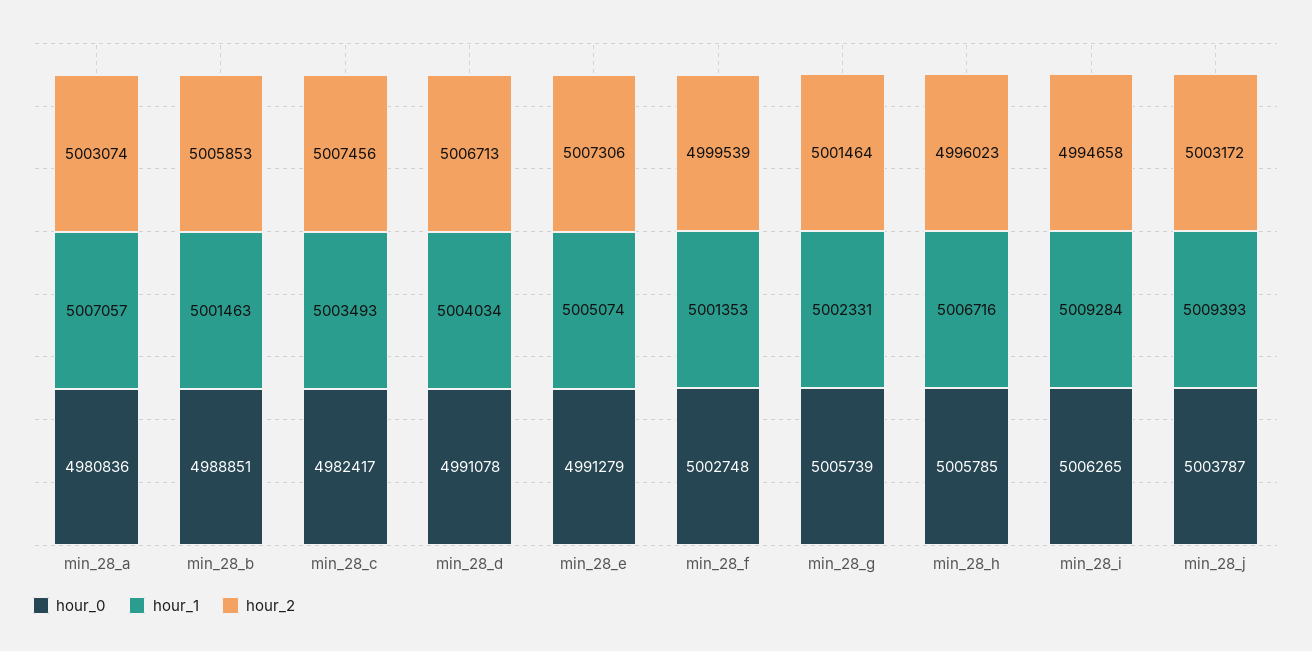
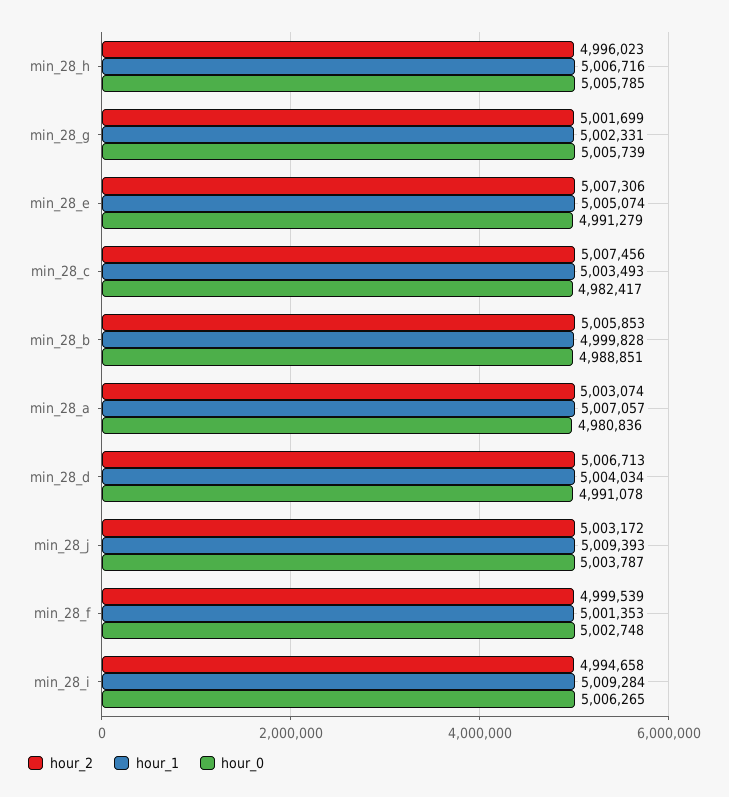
  {
    "hour_0": {
      "min_28_a": 4980836,
      "min_28_b": 4988851,
      "min_28_c": 4982417,
      "min_28_d": 4991078,
      "min_28_e": 4991279,
      "min_28_f": 5002748,
      "min_28_g": 5005739,
      "min_28_h": 5005785,
      "min_28_i": 5006265,
      "min_28_j": 5003787
    },
    "hour_1": {
      "min_28_a": 5007057,
-     "min_28_b": 5001463,
+     "min_28_b": 4999828,
      "min_28_c": 5003493,
      "min_28_d": 5004034,
      "min_28_e": 5005074,
      "min_28_f": 5001353,
      "min_28_g": 5002331,
      "min_28_h": 5006716,
      "min_28_i": 5009284,
      "min_28_j": 5009393
    },
    "hour_2": {
      "min_28_a": 5003074,
      "min_28_b": 5005853,
      "min_28_c": 5007456,
      "min_28_d": 5006713,
      "min_28_e": 5007306,
      "min_28_f": 4999539,
-     "min_28_g": 5001464,
+     "min_28_g": 5001699,
      "min_28_h": 4996023,
      "min_28_i": 4994658,
      "min_28_j": 5003172
    }
  }

